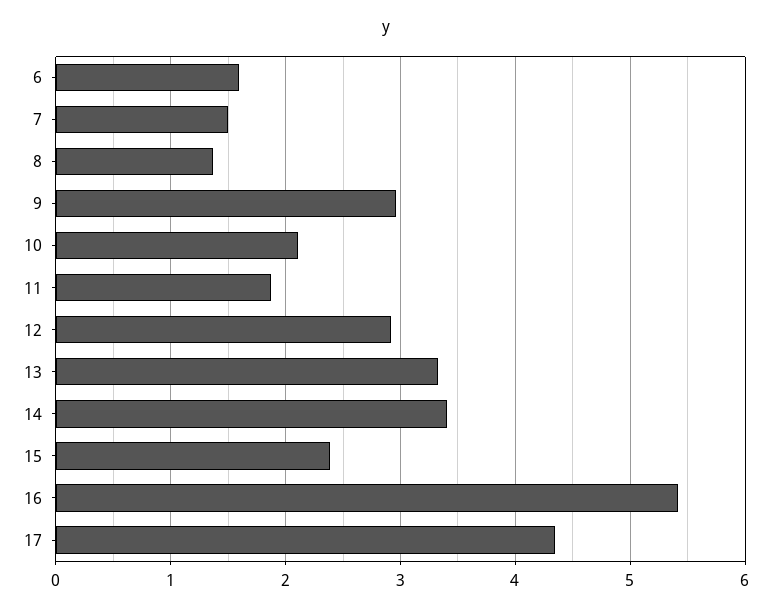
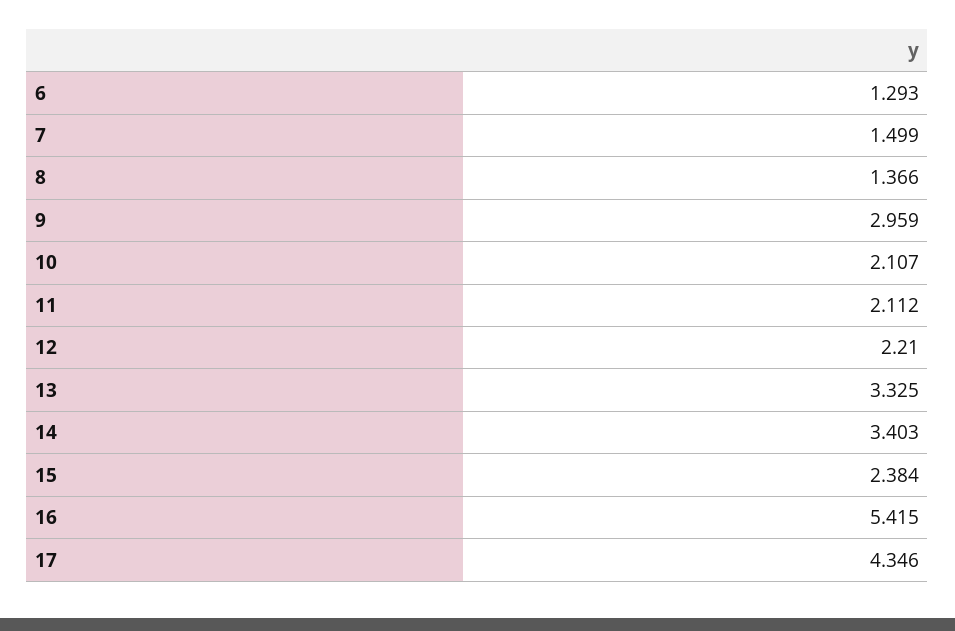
  {
-   "6": 1.6,
+   "6": 1.293,
    "7": 1.499,
    "8": 1.366,
    "9": 2.959,
    "10": 2.107,
-   "11": 1.9,
+   "11": 2.112,
-   "12": 2.9,
+   "12": 2.21,
    "13": 3.325,
    "14": 3.403,
    "15": 2.384,
    "16": 5.415,
    "17": 4.346
  }

